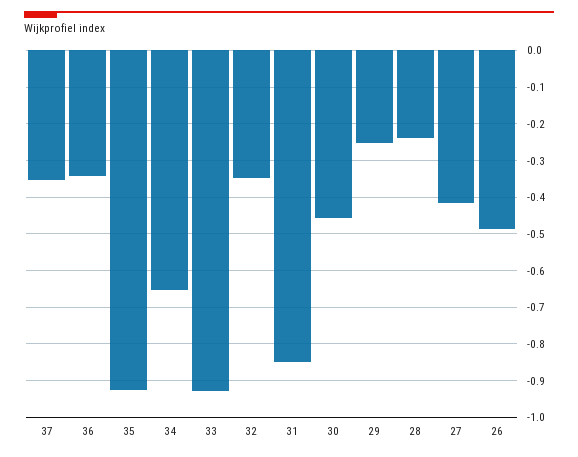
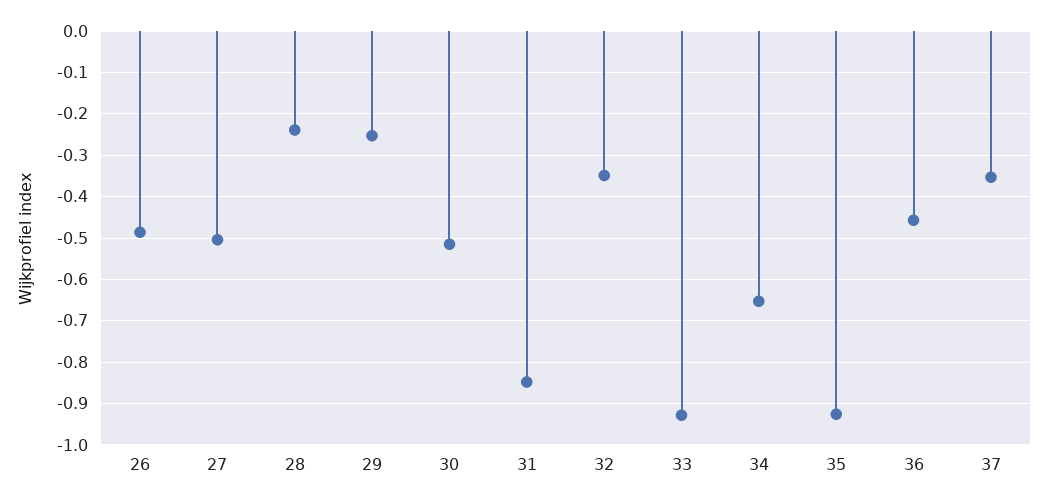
  {
    "37": -0.36,
-   "36": -0.34,
+   "36": -0.46,
    "35": -0.92,
    "34": -0.66,
    "33": -0.92,
    "32": -0.34,
    "31": -0.84,
-   "30": -0.46,
+   "30": -0.52,
    "29": -0.26,
    "28": -0.24,
-   "27": -0.42,
+   "27": -0.5,
    "26": -0.48
  }

